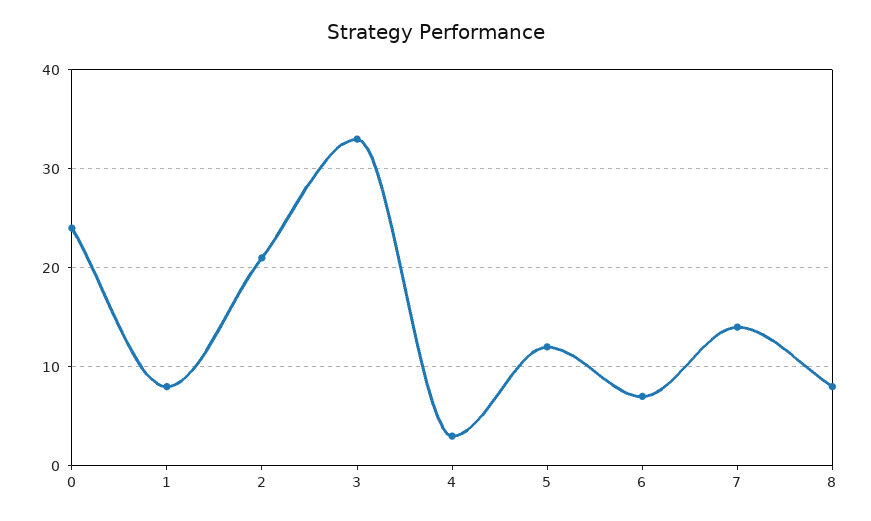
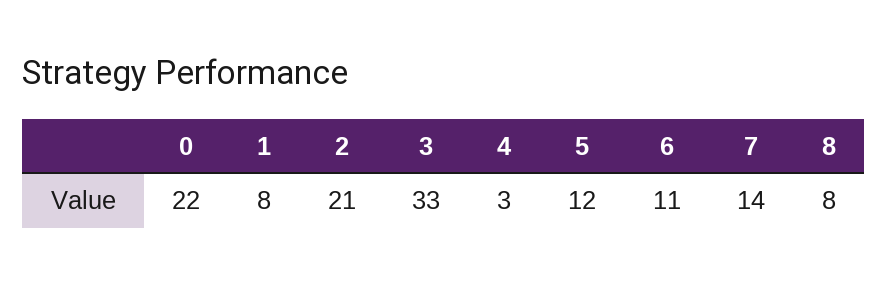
  {
-   "0": 24,
+   "0": 22,
    "1": 8,
    "2": 21,
    "3": 33,
    "4": 3,
    "5": 12,
-   "6": 7,
+   "6": 11,
    "7": 14,
    "8": 8
  }

